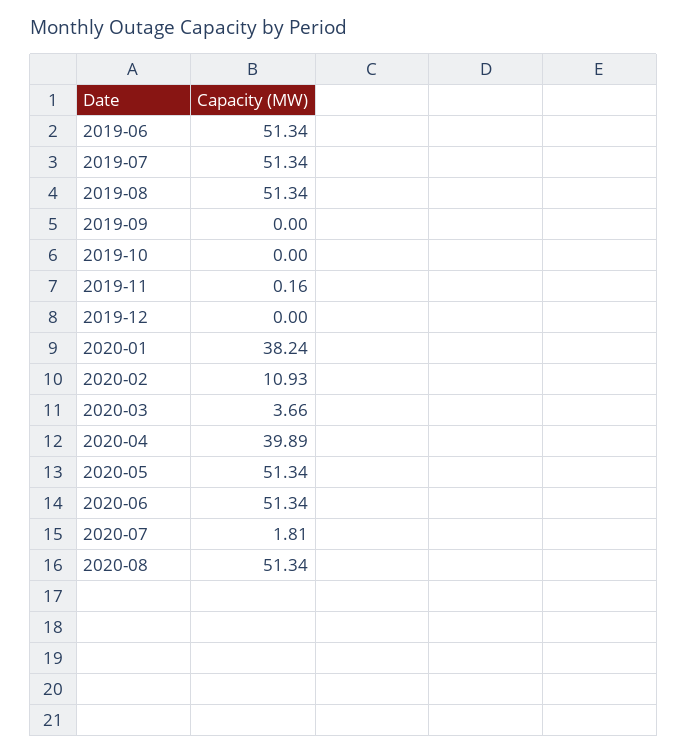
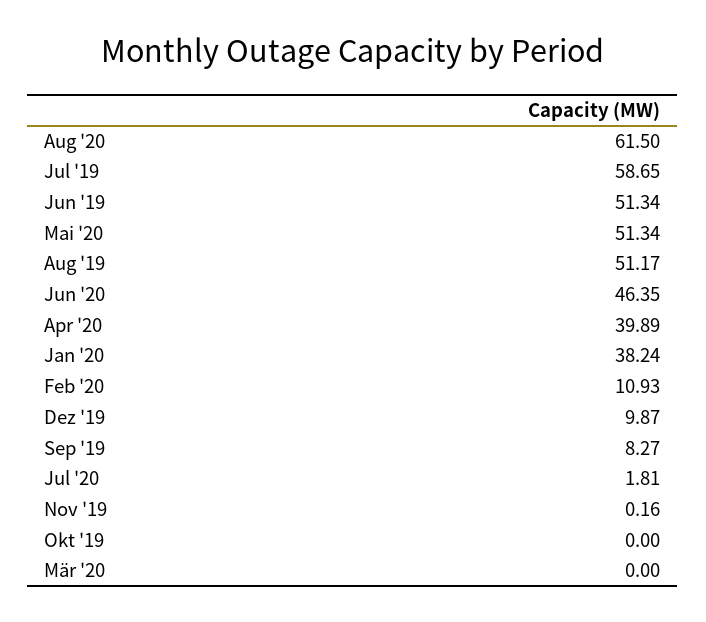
  {
    "2019-06": 51.34,
-   "2019-07": 51.34,
+   "2019-07": 58.65,
-   "2019-08": 51.34,
+   "2019-08": 51.17,
-   "2019-09": 0,
+   "2019-09": 8.27,
    "2019-10": 0,
    "2019-11": 0.16,
-   "2019-12": 0,
+   "2019-12": 9.87,
    "2020-01": 38.24,
    "2020-02": 10.93,
-   "2020-03": 3.66,
+   "2020-03": 0,
    "2020-04": 39.89,
    "2020-05": 51.34,
-   "2020-06": 51.34,
+   "2020-06": 46.35,
    "2020-07": 1.81,
-   "2020-08": 51.34
+   "2020-08": 61.5
  }

